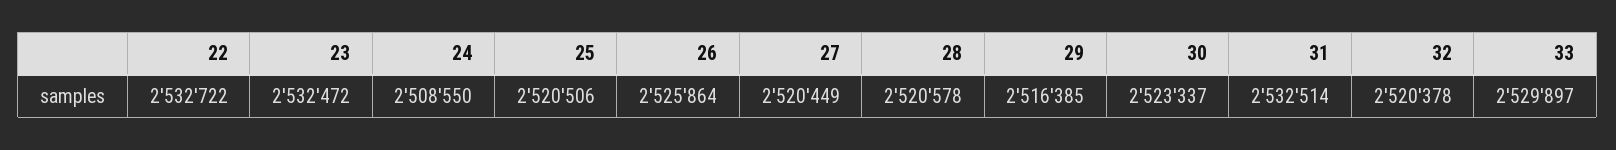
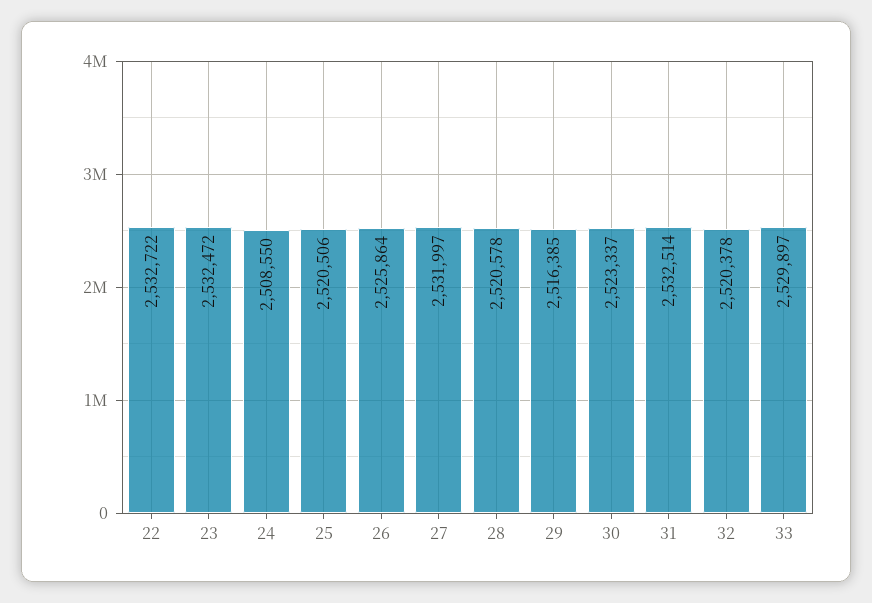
  {
    "22": 2532722,
    "23": 2532472,
    "24": 2508550,
    "25": 2520506,
    "26": 2525864,
-   "27": 2520449,
+   "27": 2531997,
    "28": 2520578,
    "29": 2516385,
    "30": 2523337,
    "31": 2532514,
    "32": 2520378,
    "33": 2529897
  }

